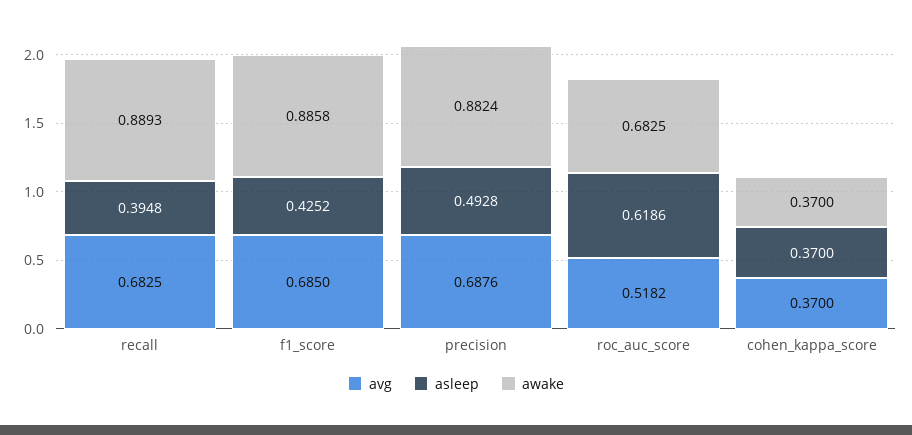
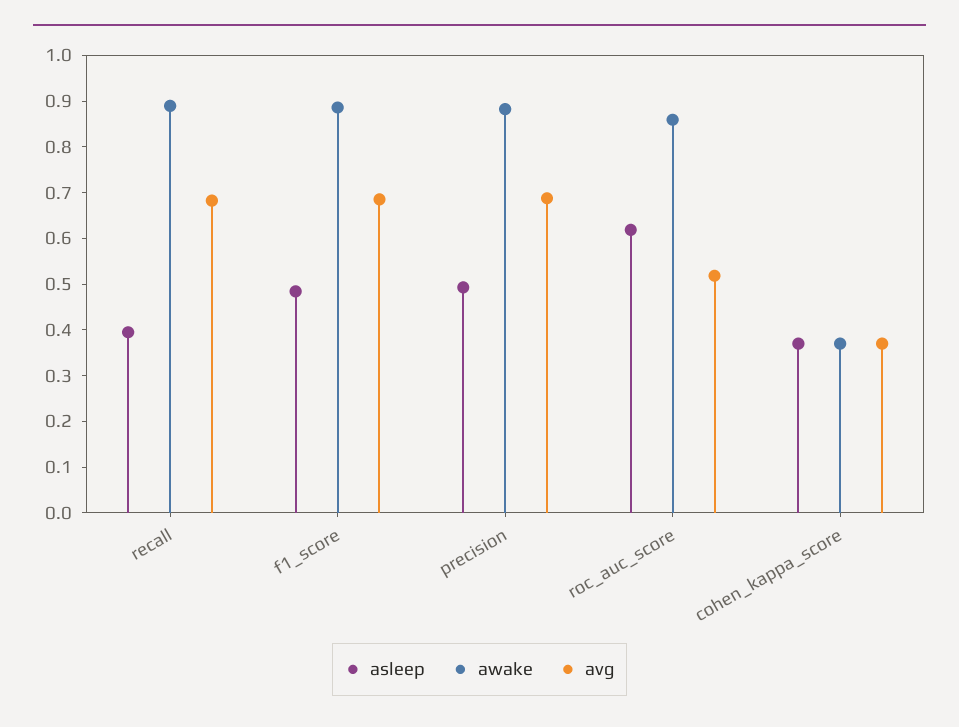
  {
    "avg": {
      "recall": 0.6825,
      "f1_score": 0.685,
      "precision": 0.6876,
      "roc_auc_score": 0.5182,
      "cohen_kappa_score": 0.37
    },
    "asleep": {
      "recall": 0.3948,
-     "f1_score": 0.4252,
+     "f1_score": 0.48,
      "precision": 0.4928,
      "roc_auc_score": 0.6186,
      "cohen_kappa_score": 0.37
    },
    "awake": {
      "recall": 0.8893,
      "f1_score": 0.8858,
      "precision": 0.8824,
-     "roc_auc_score": 0.6825,
+     "roc_auc_score": 0.86,
      "cohen_kappa_score": 0.37
    }
  }

